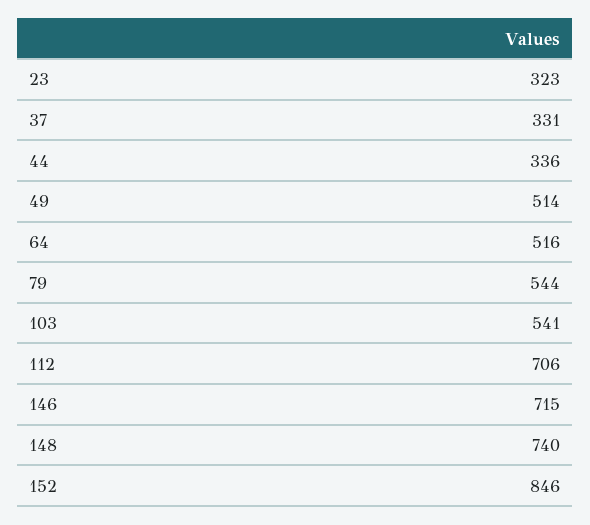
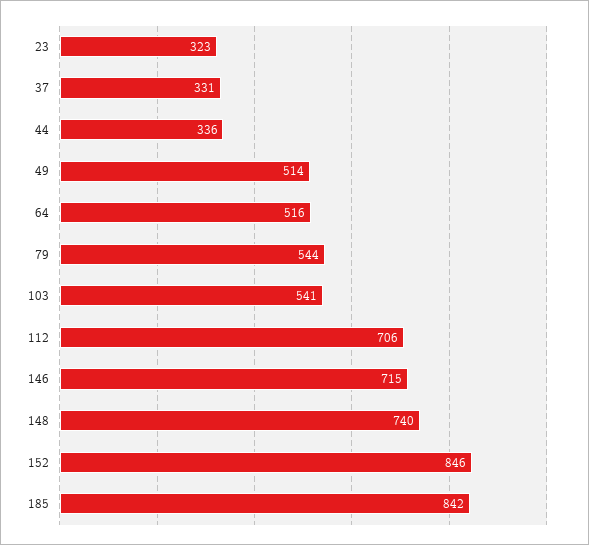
  {
    "23": 323,
    "37": 331,
    "44": 336,
    "49": 514,
    "64": 516,
    "79": 544,
    "103": 541,
    "112": 706,
    "146": 715,
    "148": 740,
-   "152": 846
+   "152": 846,
+   "185": 842
  }

